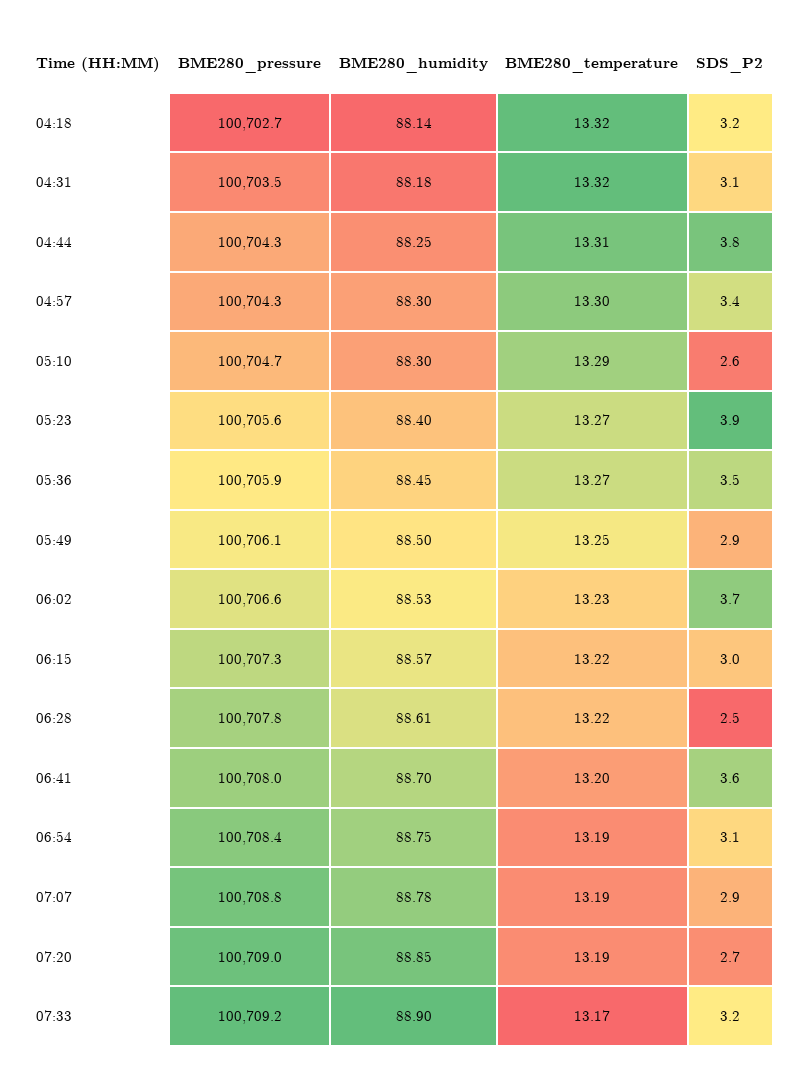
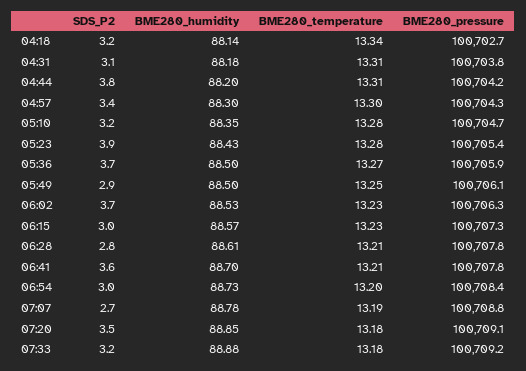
  {
    "BME280_pressure": {
      "04:18": 100702.7,
-     "04:31": 100703.5,
+     "04:31": 100703.8,
-     "04:44": 100704.3,
+     "04:44": 100704.2,
      "04:57": 100704.3,
      "05:10": 100704.7,
-     "05:23": 100705.6,
+     "05:23": 100705.4,
      "05:36": 100705.9,
      "05:49": 100706.1,
-     "06:02": 100706.6,
+     "06:02": 100706.3,
      "06:15": 100707.3,
      "06:28": 100707.8,
-     "06:41": 100708,
+     "06:41": 100707.8,
      "06:54": 100708.4,
      "07:07": 100708.8,
-     "07:20": 100709,
+     "07:20": 100709.1,
      "07:33": 100709.2
    },
    "BME280_humidity": {
      "04:18": 88.14,
      "04:31": 88.18,
-     "04:44": 88.25,
+     "04:44": 88.2,
      "04:57": 88.3,
-     "05:10": 88.3,
+     "05:10": 88.35,
-     "05:23": 88.4,
+     "05:23": 88.43,
-     "05:36": 88.45,
+     "05:36": 88.5,
      "05:49": 88.5,
      "06:02": 88.53,
      "06:15": 88.57,
      "06:28": 88.61,
      "06:41": 88.7,
-     "06:54": 88.75,
+     "06:54": 88.73,
      "07:07": 88.78,
      "07:20": 88.85,
-     "07:33": 88.9
+     "07:33": 88.88
    },
    "BME280_temperature": {
-     "04:18": 13.32,
+     "04:18": 13.34,
-     "04:31": 13.32,
+     "04:31": 13.31,
      "04:44": 13.31,
      "04:57": 13.3,
-     "05:10": 13.29,
+     "05:10": 13.28,
-     "05:23": 13.27,
+     "05:23": 13.28,
      "05:36": 13.27,
      "05:49": 13.25,
      "06:02": 13.23,
-     "06:15": 13.22,
+     "06:15": 13.23,
-     "06:28": 13.22,
+     "06:28": 13.21,
-     "06:41": 13.2,
+     "06:41": 13.21,
-     "06:54": 13.19,
+     "06:54": 13.2,
      "07:07": 13.19,
-     "07:20": 13.19,
+     "07:20": 13.18,
-     "07:33": 13.17
+     "07:33": 13.18
    },
    "SDS_P2": {
      "04:18": 3.2,
      "04:31": 3.1,
      "04:44": 3.8,
      "04:57": 3.4,
-     "05:10": 2.6,
+     "05:10": 3.2,
      "05:23": 3.9,
-     "05:36": 3.5,
+     "05:36": 3.7,
      "05:49": 2.9,
      "06:02": 3.7,
      "06:15": 3,
-     "06:28": 2.5,
+     "06:28": 2.8,
      "06:41": 3.6,
-     "06:54": 3.1,
+     "06:54": 3,
-     "07:07": 2.9,
+     "07:07": 2.7,
-     "07:20": 2.7,
+     "07:20": 3.5,
      "07:33": 3.2
    }
  }

